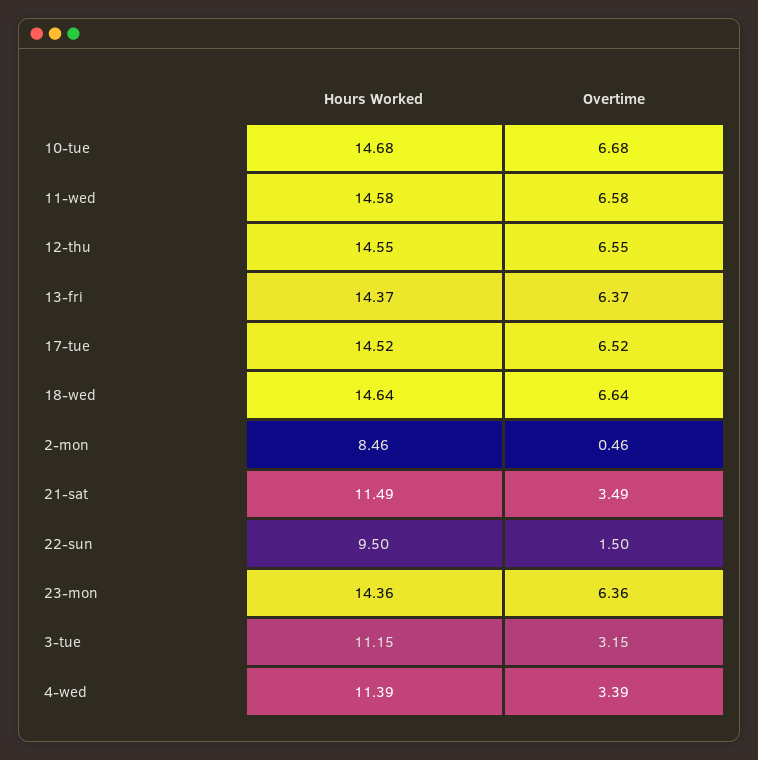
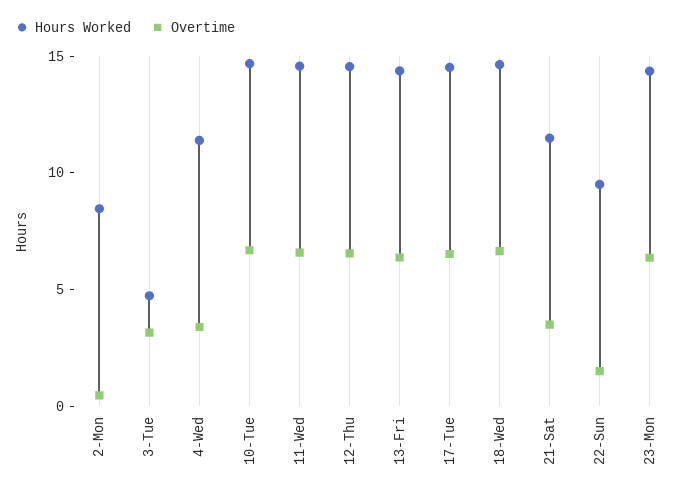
  {
    "Hours Worked": {
      "10-tue": 14.68,
      "11-wed": 14.58,
      "12-thu": 14.55,
      "13-fri": 14.37,
      "17-tue": 14.52,
      "18-wed": 14.64,
      "2-mon": 8.46,
      "21-sat": 11.49,
      "22-sun": 9.5,
      "23-mon": 14.36,
-     "3-tue": 11.15,
+     "3-tue": 5,
      "4-wed": 11.39
    },
    "Overtime": {
      "10-tue": 6.68,
      "11-wed": 6.58,
      "12-thu": 6.55,
      "13-fri": 6.37,
      "17-tue": 6.52,
      "18-wed": 6.64,
      "2-mon": 0.46,
      "21-sat": 3.49,
      "22-sun": 1.5,
      "23-mon": 6.36,
      "3-tue": 3.15,
      "4-wed": 3.39
    }
  }

